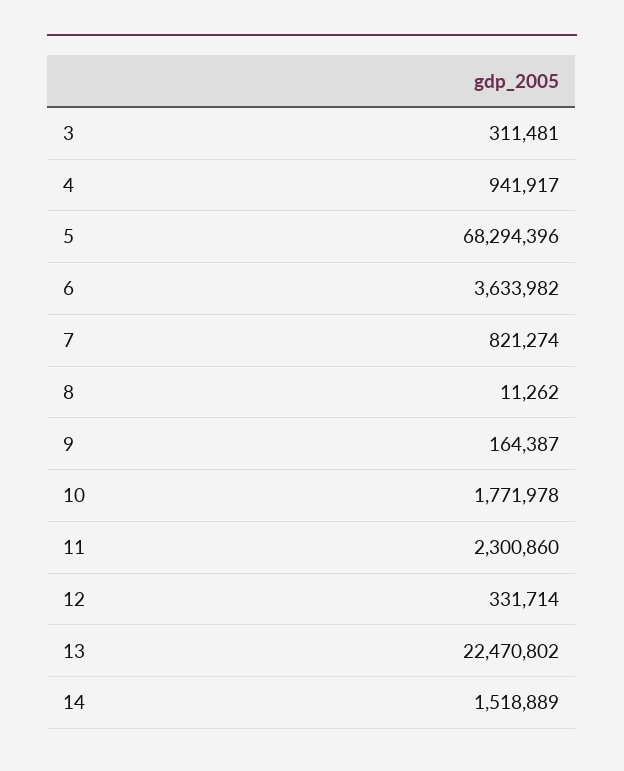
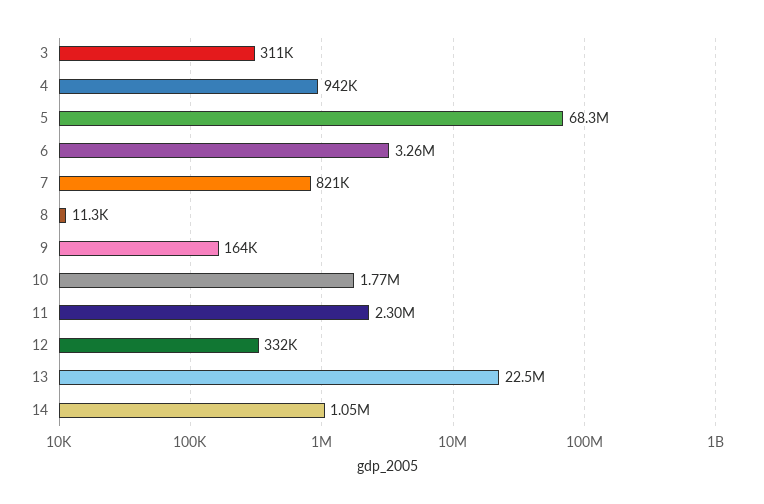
  {
    "3": 311481,
    "4": 941917,
    "5": 68294396,
-   "6": 3633982,
+   "6": 3260000,
    "7": 821274,
    "8": 11262,
    "9": 164387,
    "10": 1771978,
    "11": 2300860,
    "12": 331714,
    "13": 22470802,
-   "14": 1518889
+   "14": 1050000
  }

